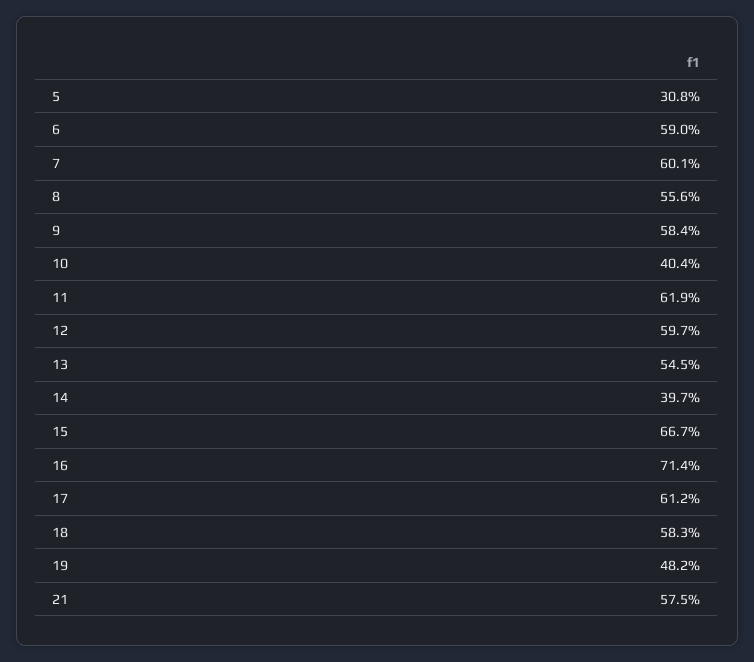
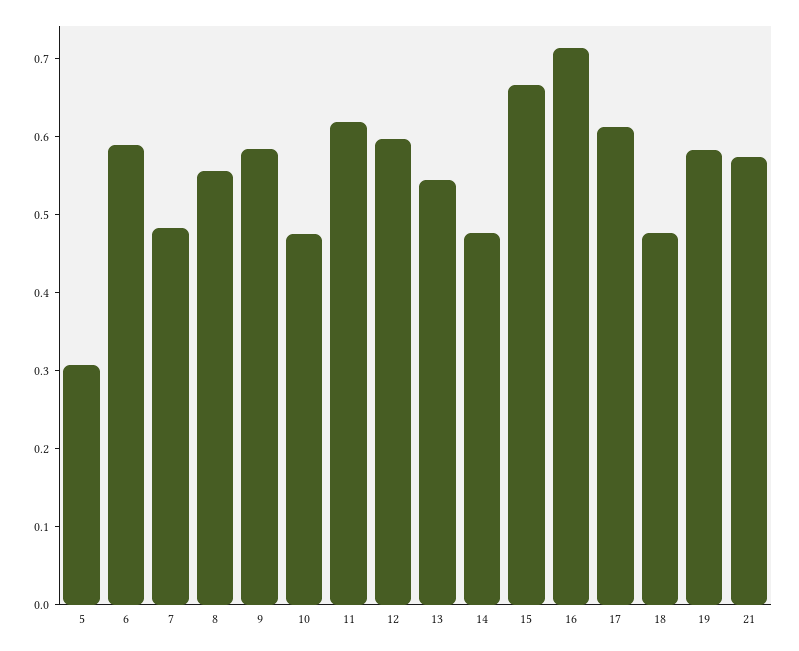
  {
    "5": 0.308,
    "6": 0.59,
-   "7": 0.601,
+   "7": 0.48,
    "8": 0.556,
    "9": 0.584,
-   "10": 0.404,
+   "10": 0.48,
    "11": 0.619,
    "12": 0.597,
    "13": 0.545,
-   "14": 0.397,
+   "14": 0.48,
    "15": 0.667,
    "16": 0.714,
    "17": 0.612,
-   "18": 0.583,
+   "18": 0.48,
-   "19": 0.482,
+   "19": 0.58,
    "21": 0.575
  }

